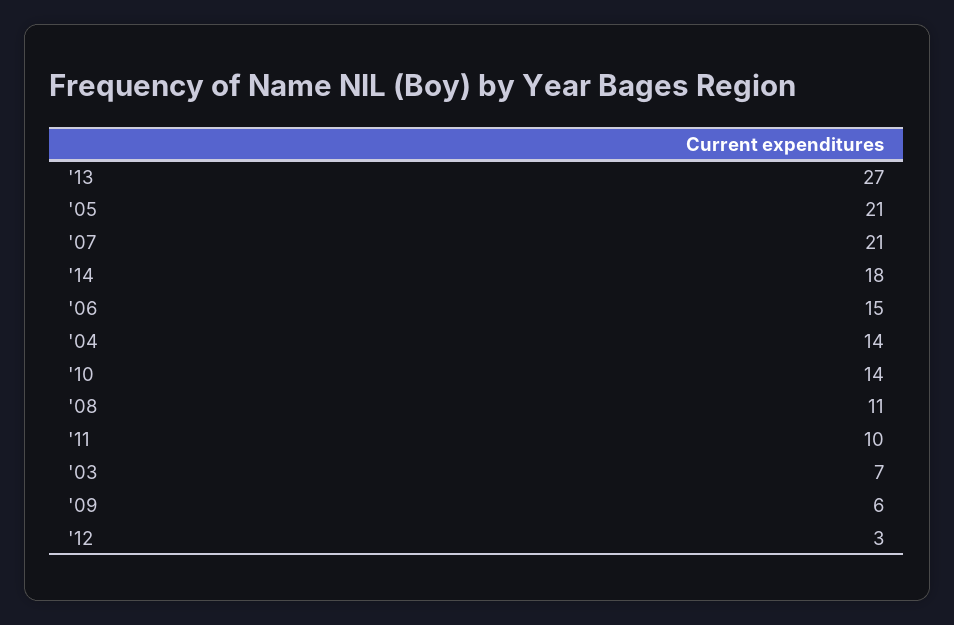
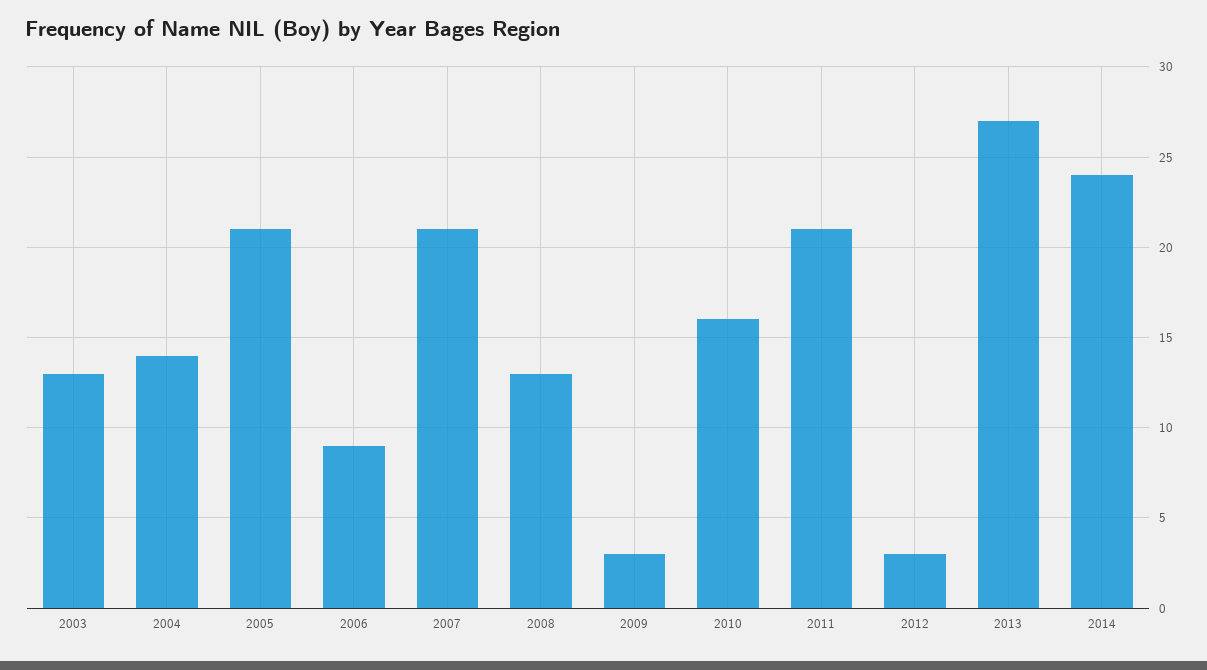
  {
    "'13": 27,
    "'05": 21,
    "'07": 21,
-   "'14": 18,
+   "'14": 24,
-   "'06": 15,
+   "'06": 9,
    "'04": 14,
-   "'10": 14,
+   "'10": 16,
-   "'08": 11,
+   "'08": 13,
-   "'11": 10,
+   "'11": 21,
-   "'03": 7,
+   "'03": 13,
-   "'09": 6,
+   "'09": 3,
    "'12": 3
  }

